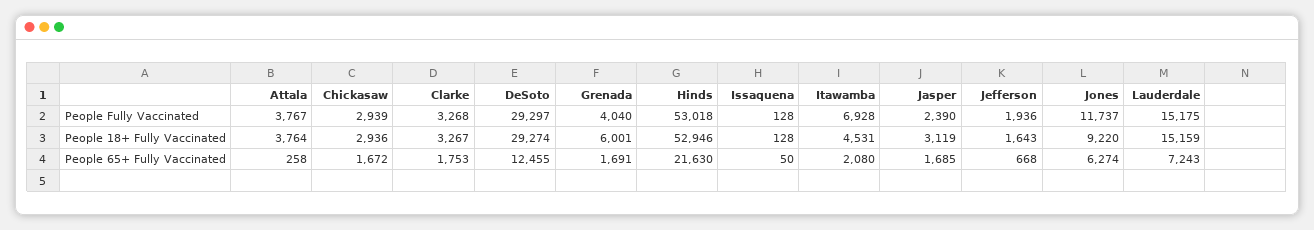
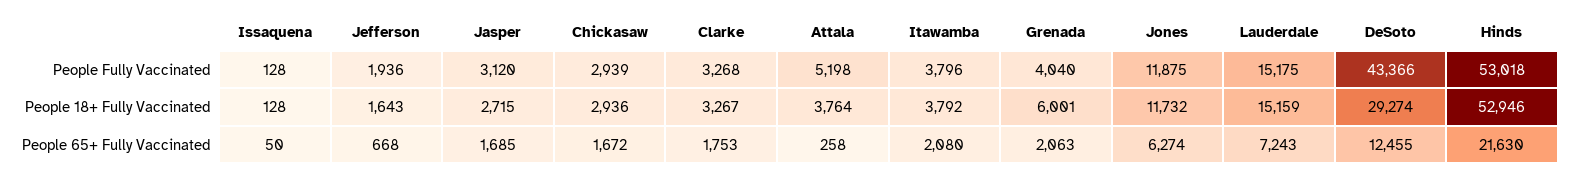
  {
    "Attala": {
-     "People Fully Vaccinated": 3767,
+     "People Fully Vaccinated": 5198,
      "People 18+ Fully Vaccinated": 3764,
      "People 65+ Fully Vaccinated": 258
    },
    "Chickasaw": {
      "People Fully Vaccinated": 2939,
      "People 18+ Fully Vaccinated": 2936,
      "People 65+ Fully Vaccinated": 1672
    },
    "Clarke": {
      "People Fully Vaccinated": 3268,
      "People 18+ Fully Vaccinated": 3267,
      "People 65+ Fully Vaccinated": 1753
    },
    "DeSoto": {
-     "People Fully Vaccinated": 29297,
+     "People Fully Vaccinated": 43366,
      "People 18+ Fully Vaccinated": 29274,
      "People 65+ Fully Vaccinated": 12455
    },
    "Grenada": {
      "People Fully Vaccinated": 4040,
      "People 18+ Fully Vaccinated": 6001,
-     "People 65+ Fully Vaccinated": 1691
+     "People 65+ Fully Vaccinated": 2063
    },
    "Hinds": {
      "People Fully Vaccinated": 53018,
      "People 18+ Fully Vaccinated": 52946,
      "People 65+ Fully Vaccinated": 21630
    },
    "Issaquena": {
      "People Fully Vaccinated": 128,
      "People 18+ Fully Vaccinated": 128,
      "People 65+ Fully Vaccinated": 50
    },
    "Itawamba": {
-     "People Fully Vaccinated": 6928,
+     "People Fully Vaccinated": 3796,
-     "People 18+ Fully Vaccinated": 4531,
+     "People 18+ Fully Vaccinated": 3792,
      "People 65+ Fully Vaccinated": 2080
    },
    "Jasper": {
-     "People Fully Vaccinated": 2390,
+     "People Fully Vaccinated": 3120,
-     "People 18+ Fully Vaccinated": 3119,
+     "People 18+ Fully Vaccinated": 2715,
      "People 65+ Fully Vaccinated": 1685
    },
    "Jefferson": {
      "People Fully Vaccinated": 1936,
      "People 18+ Fully Vaccinated": 1643,
      "People 65+ Fully Vaccinated": 668
    },
    "Jones": {
-     "People Fully Vaccinated": 11737,
+     "People Fully Vaccinated": 11875,
-     "People 18+ Fully Vaccinated": 9220,
+     "People 18+ Fully Vaccinated": 11732,
      "People 65+ Fully Vaccinated": 6274
    },
    "Lauderdale": {
      "People Fully Vaccinated": 15175,
      "People 18+ Fully Vaccinated": 15159,
      "People 65+ Fully Vaccinated": 7243
    }
  }

